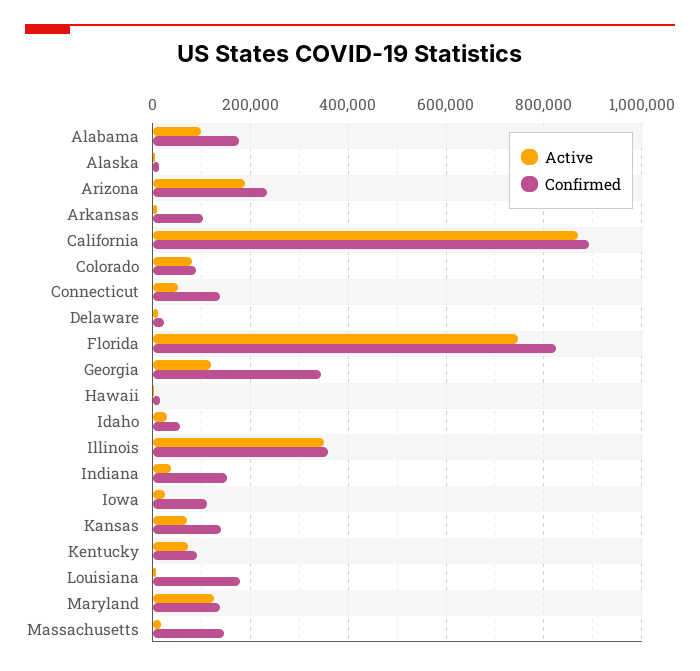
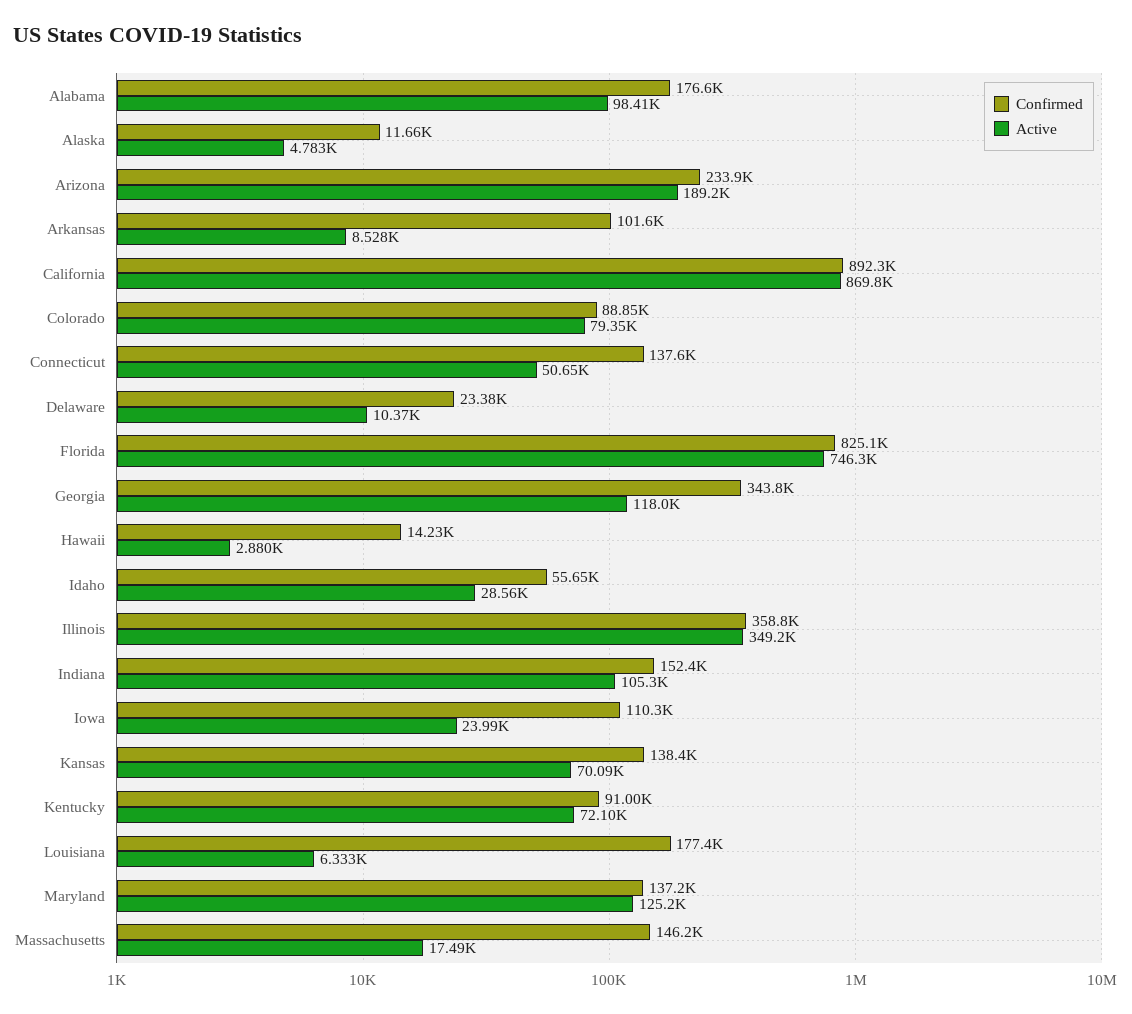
  {
    "Active": {
      "Alabama": 98410,
      "Alaska": 4783,
      "Arizona": 189200,
      "Arkansas": 8528,
      "California": 869800,
      "Colorado": 79350,
      "Connecticut": 50650,
      "Delaware": 10370,
      "Florida": 746300,
      "Georgia": 118000,
      "Hawaii": 2880,
      "Idaho": 28560,
      "Illinois": 349200,
-     "Indiana": 40000,
+     "Indiana": 105300,
      "Iowa": 23990,
      "Kansas": 70090,
      "Kentucky": 72100,
      "Louisiana": 6333,
      "Maryland": 125200,
      "Massachusetts": 17490
    },
    "Confirmed": {
      "Alabama": 176600,
      "Alaska": 11660,
      "Arizona": 233900,
      "Arkansas": 101600,
      "California": 892300,
      "Colorado": 88850,
      "Connecticut": 137600,
      "Delaware": 23380,
      "Florida": 825100,
      "Georgia": 343800,
      "Hawaii": 14230,
      "Idaho": 55650,
      "Illinois": 358800,
      "Indiana": 152400,
      "Iowa": 110300,
      "Kansas": 138400,
      "Kentucky": 91000,
      "Louisiana": 177400,
      "Maryland": 137200,
      "Massachusetts": 146200
    }
  }

